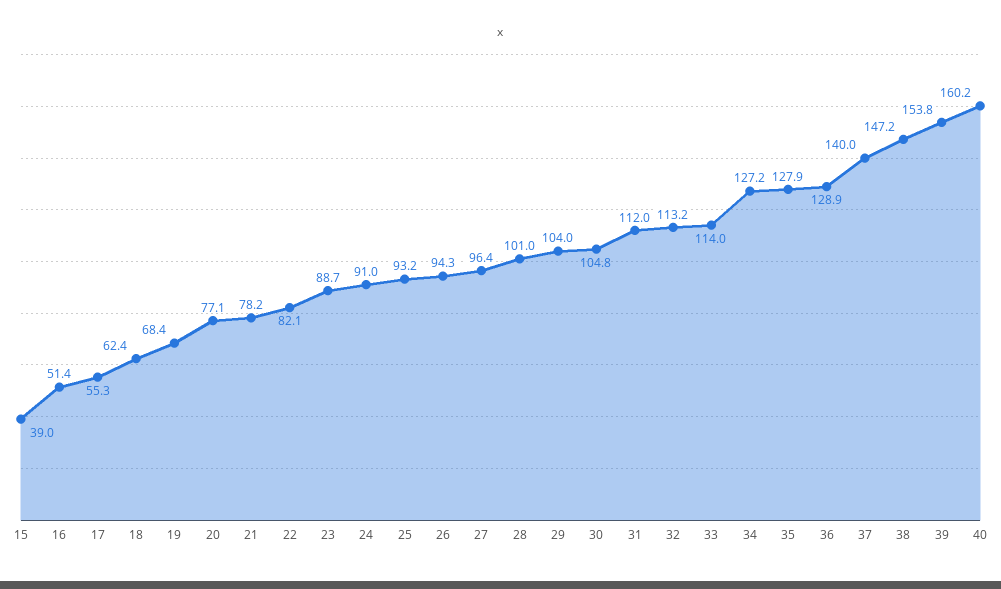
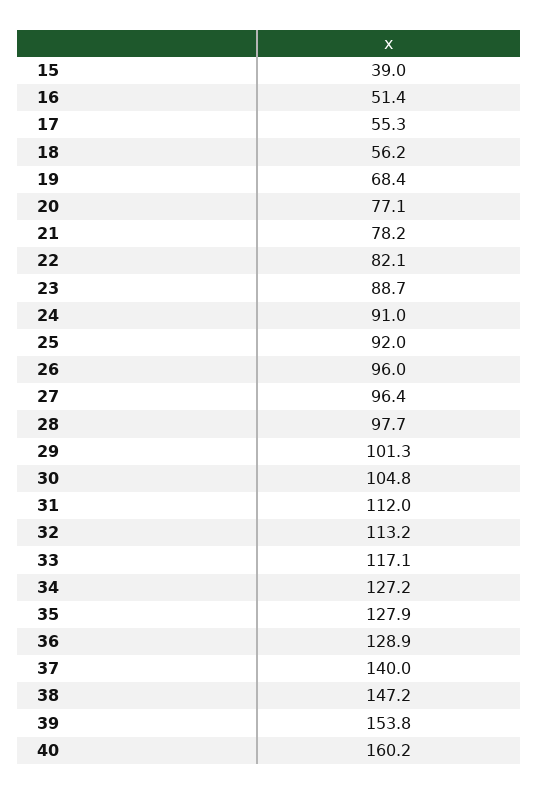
  {
    "15": 39,
    "16": 51.4,
    "17": 55.3,
-   "18": 62.4,
+   "18": 56.2,
    "19": 68.4,
    "20": 77.1,
    "21": 78.2,
    "22": 82.1,
    "23": 88.7,
    "24": 91,
-   "25": 93.2,
+   "25": 92,
-   "26": 94.3,
+   "26": 96,
    "27": 96.4,
-   "28": 101,
+   "28": 97.7,
-   "29": 104,
+   "29": 101.3,
    "30": 104.8,
    "31": 112,
    "32": 113.2,
-   "33": 114,
+   "33": 117.1,
    "34": 127.2,
    "35": 127.9,
    "36": 128.9,
    "37": 140,
    "38": 147.2,
    "39": 153.8,
    "40": 160.2
  }

